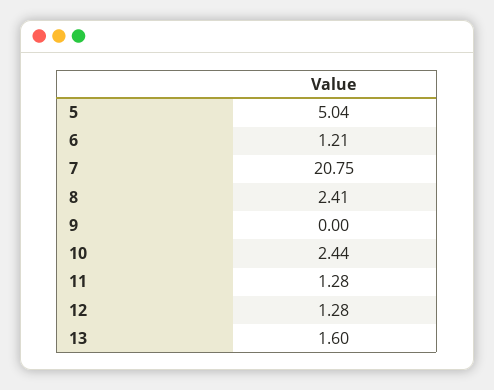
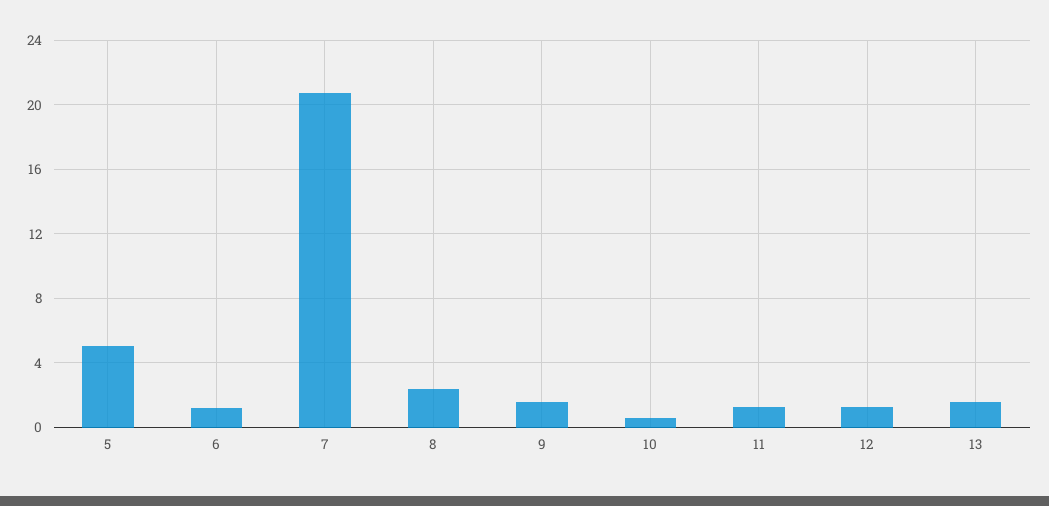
  {
    "5": 5.04,
    "6": 1.21,
    "7": 20.75,
    "8": 2.41,
-   "9": 0,
+   "9": 1.5,
-   "10": 2.44,
+   "10": 0.5,
    "11": 1.28,
    "12": 1.28,
    "13": 1.6
  }

